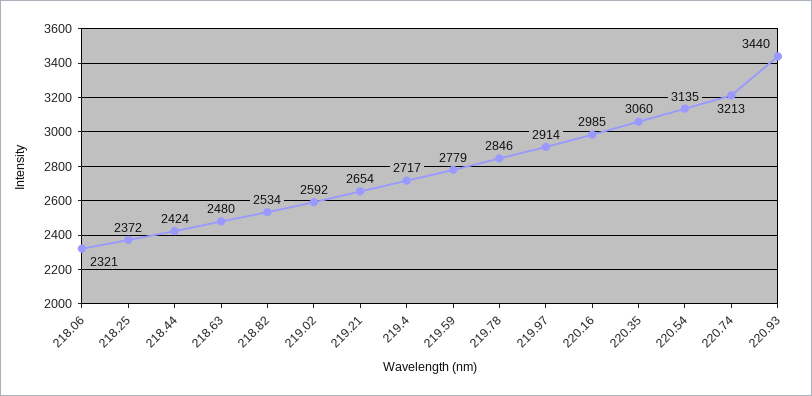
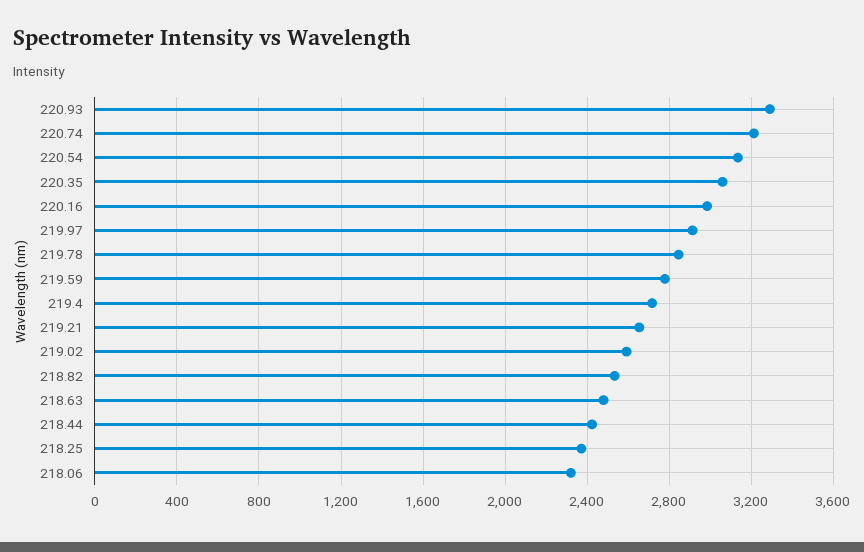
  {
    "218.06": 2321,
    "218.25": 2372,
    "218.44": 2424,
    "218.63": 2480,
    "218.82": 2534,
    "219.02": 2592,
    "219.21": 2654,
    "219.4": 2717,
    "219.59": 2779,
    "219.78": 2846,
    "219.97": 2914,
    "220.16": 2985,
    "220.35": 3060,
    "220.54": 3135,
    "220.74": 3213,
-   "220.93": 3440
+   "220.93": 3300
  }

